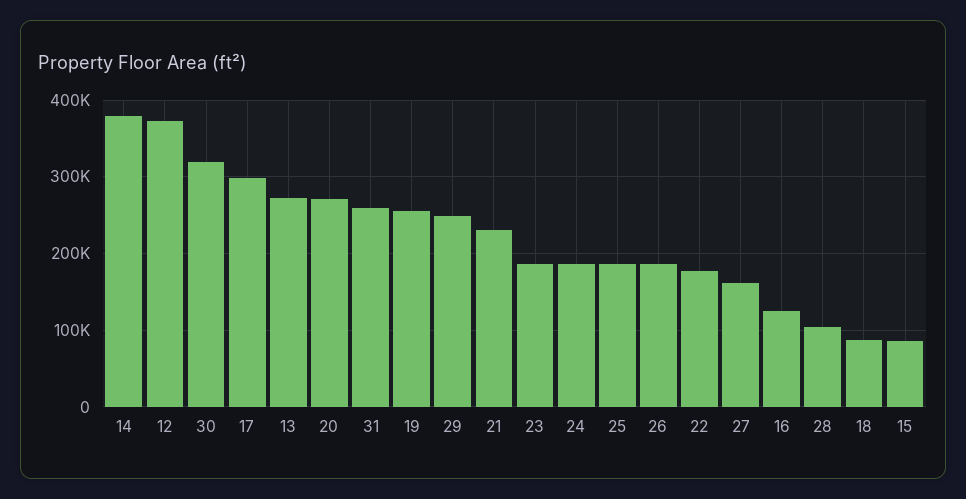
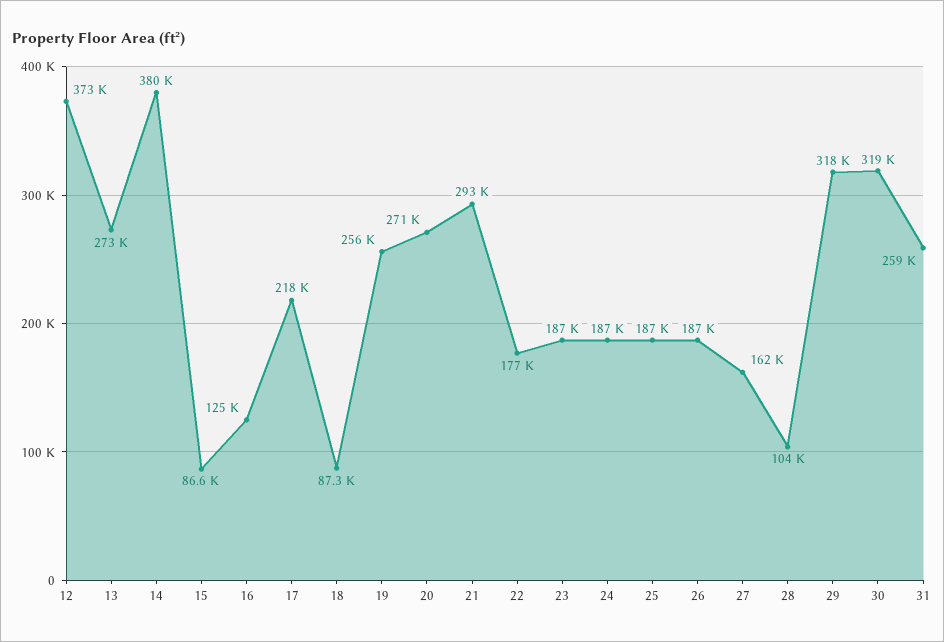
  {
    "14": 380000,
    "12": 373000,
    "30": 319000,
-   "17": 300000,
+   "17": 218000,
    "13": 273000,
    "20": 271000,
    "31": 259000,
    "19": 256000,
-   "29": 250000,
+   "29": 318000,
-   "21": 230000,
+   "21": 293000,
    "23": 187000,
    "24": 187000,
    "25": 187000,
    "26": 187000,
    "22": 177000,
    "27": 162000,
    "16": 125000,
    "28": 104000,
    "18": 87300,
    "15": 86600
  }

